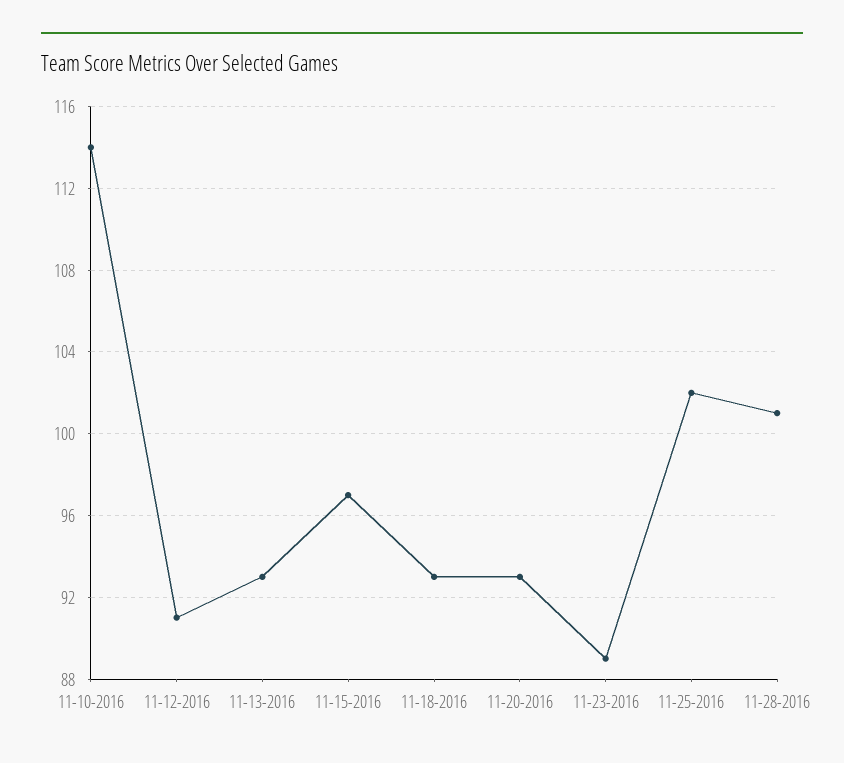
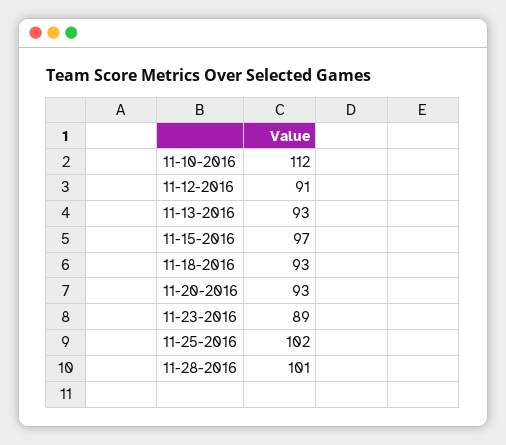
  {
-   "11-10-2016": 114,
+   "11-10-2016": 112,
    "11-12-2016": 91,
    "11-13-2016": 93,
    "11-15-2016": 97,
    "11-18-2016": 93,
    "11-20-2016": 93,
    "11-23-2016": 89,
    "11-25-2016": 102,
    "11-28-2016": 101
  }

